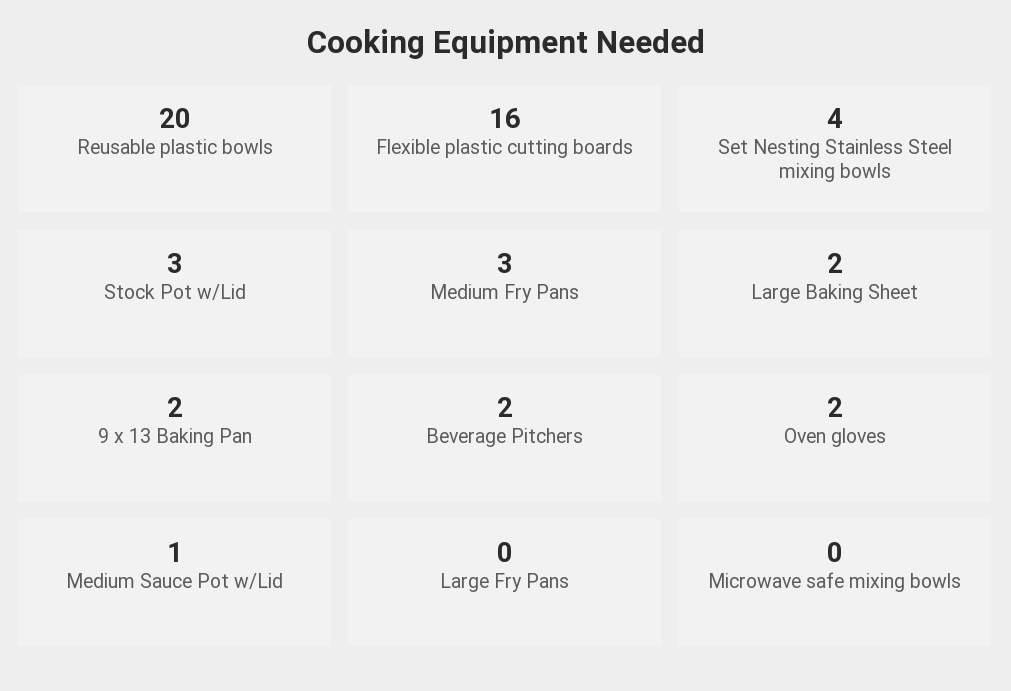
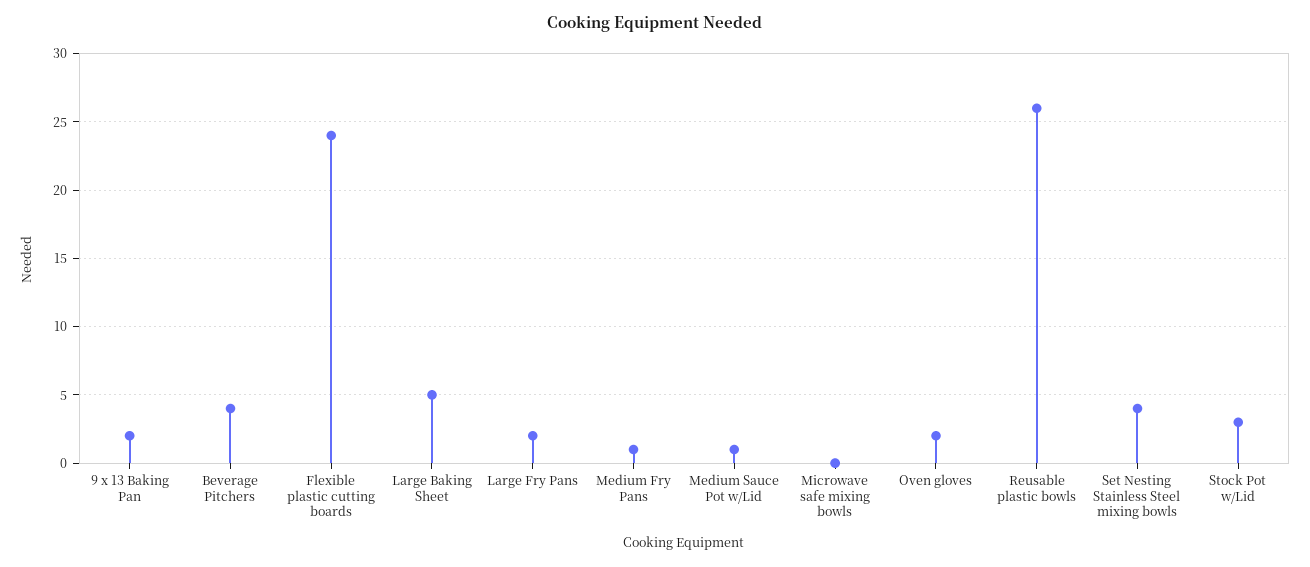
  {
-   "Reusable plastic bowls": 20,
+   "Reusable plastic bowls": 26,
-   "Flexible plastic cutting boards": 16,
+   "Flexible plastic cutting boards": 24,
    "Set Nesting Stainless Steel mixing bowls": 4,
    "Stock Pot w/Lid": 3,
-   "Medium Fry Pans": 3,
+   "Medium Fry Pans": 1,
-   "Large Baking Sheet": 2,
+   "Large Baking Sheet": 5,
    "9 x 13 Baking Pan": 2,
-   "Beverage Pitchers": 2,
+   "Beverage Pitchers": 4,
    "Oven gloves": 2,
    "Medium Sauce Pot w/Lid": 1,
-   "Large Fry Pans": 0,
+   "Large Fry Pans": 2,
    "Microwave safe mixing bowls": 0
  }

